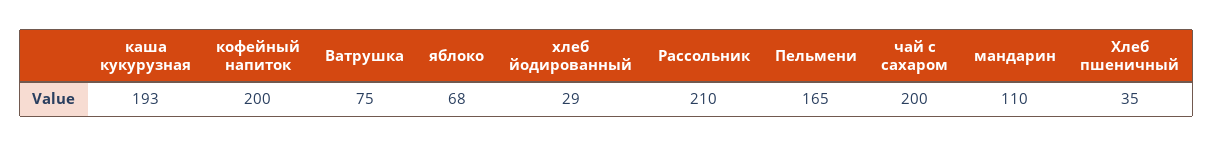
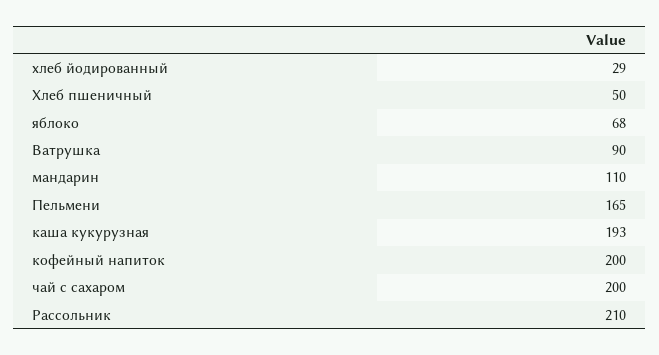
  {
    "каша кукурузная": 193,
    "кофейный напиток": 200,
-   "Ватрушка": 75,
+   "Ватрушка": 90,
    "яблоко": 68,
    "хлеб йодированный": 29,
    "Рассольник": 210,
    "Пельмени": 165,
    "чай с сахаром": 200,
    "мандарин": 110,
-   "Хлеб пшеничный": 35
+   "Хлеб пшеничный": 50
  }

